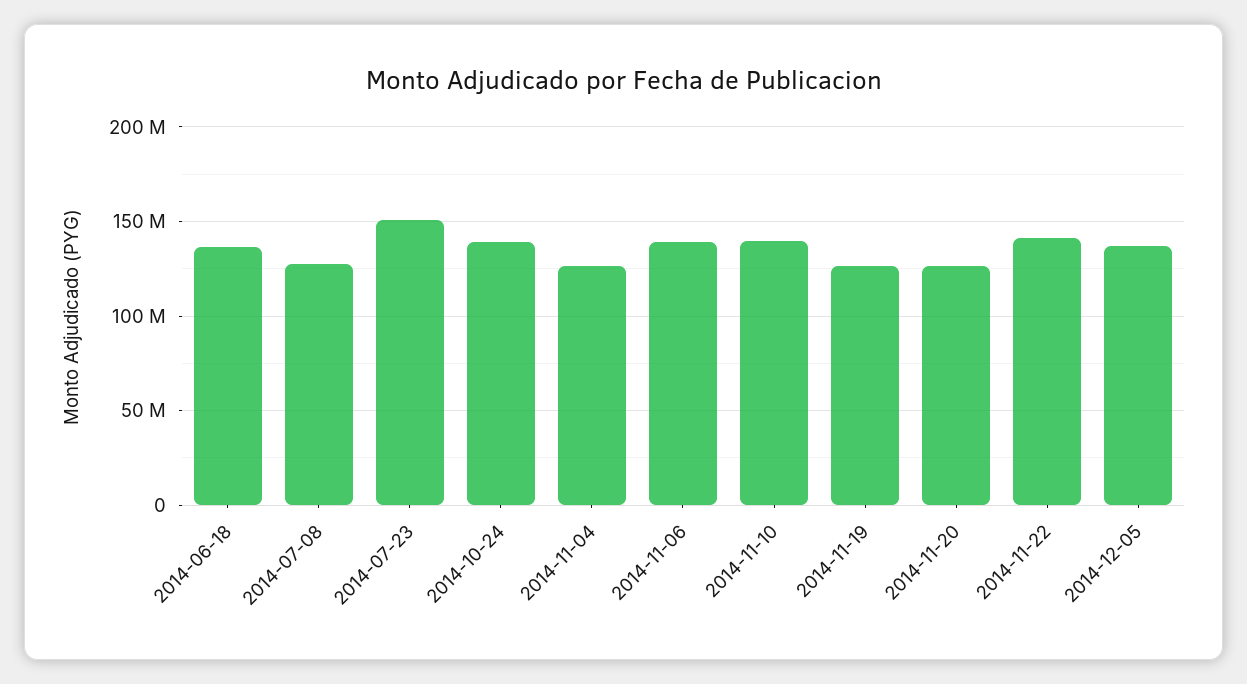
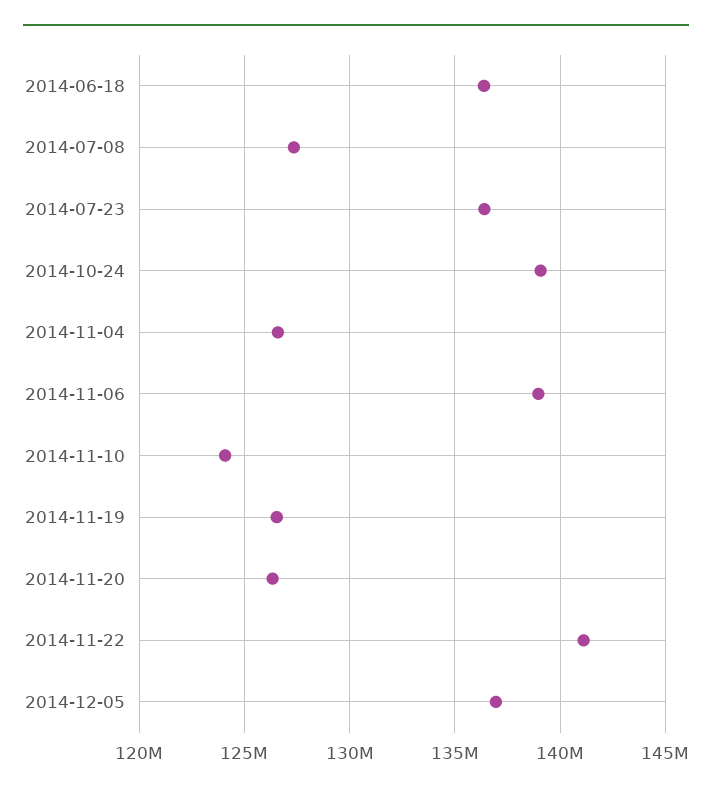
  {
    "2014-06-18": 136500000,
    "2014-07-08": 127500000,
-   "2014-07-23": 150000000,
+   "2014-07-23": 136500000,
    "2014-10-24": 139000000,
    "2014-11-04": 126500000,
    "2014-11-06": 139000000,
-   "2014-11-10": 140000000,
+   "2014-11-10": 124000000,
    "2014-11-19": 126500000,
    "2014-11-20": 126500000,
    "2014-11-22": 141000000,
    "2014-12-05": 137000000
  }

